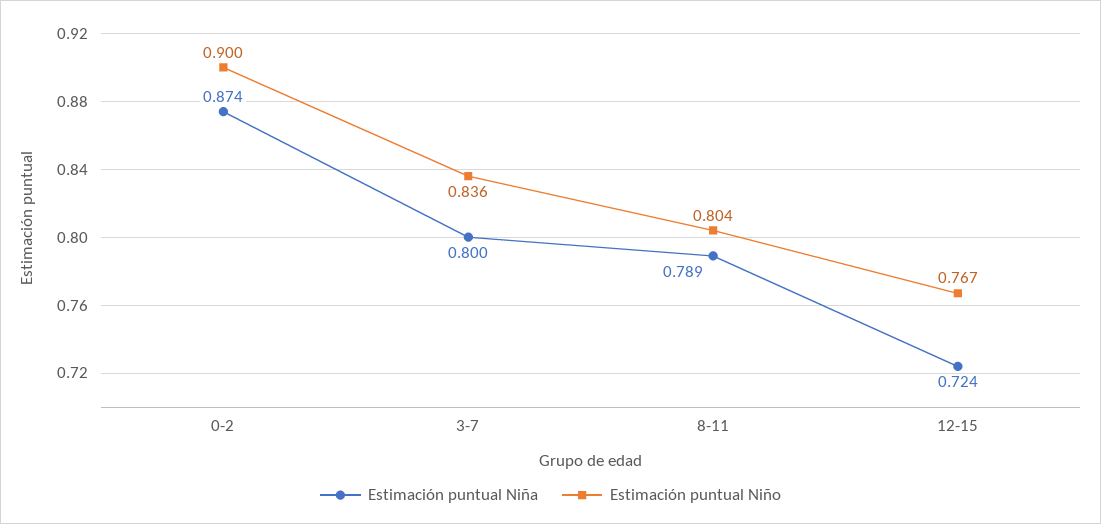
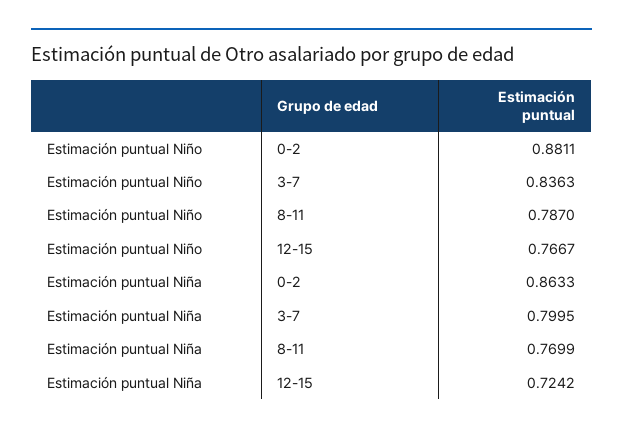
  {
    "Estimación puntual Niña": {
-     "0-2": 0.874,
+     "0-2": 0.8633,
      "3-7": 0.7995,
-     "8-11": 0.789,
+     "8-11": 0.7699,
      "12-15": 0.7242
    },
    "Estimación puntual Niño": {
-     "0-2": 0.9,
+     "0-2": 0.8811,
      "3-7": 0.8363,
-     "8-11": 0.804,
+     "8-11": 0.787,
      "12-15": 0.7667
    }
  }

